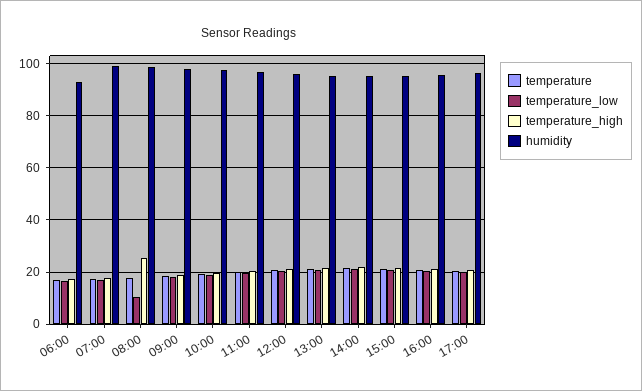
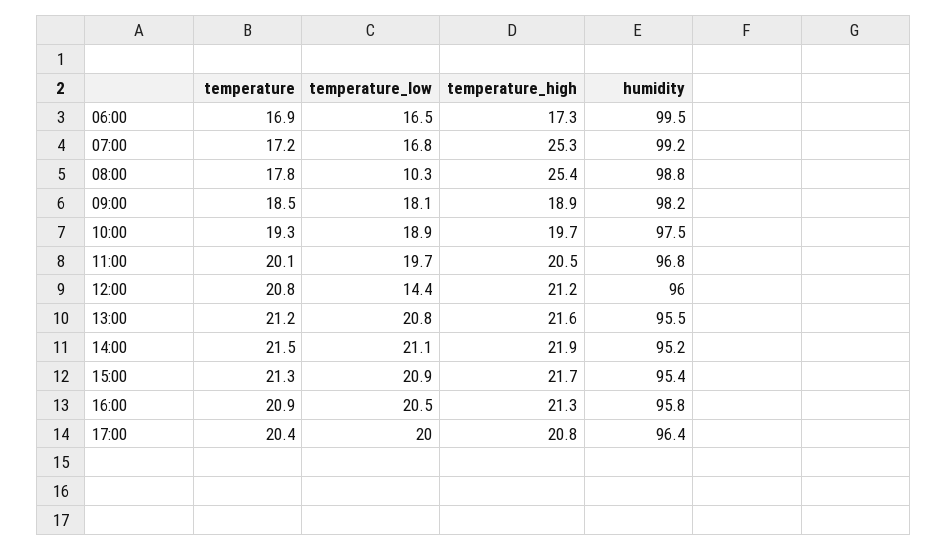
  {
    "temperature": {
      "06:00": 16.9,
      "07:00": 17.2,
      "08:00": 17.8,
      "09:00": 18.5,
      "10:00": 19.3,
      "11:00": 20.1,
      "12:00": 20.8,
      "13:00": 21.2,
      "14:00": 21.5,
      "15:00": 21.3,
      "16:00": 20.9,
      "17:00": 20.4
    },
    "temperature_low": {
      "06:00": 16.5,
      "07:00": 16.8,
      "08:00": 10.3,
      "09:00": 18.1,
      "10:00": 18.9,
      "11:00": 19.7,
-     "12:00": 20,
+     "12:00": 14.4,
      "13:00": 20.8,
      "14:00": 21.1,
      "15:00": 20.9,
      "16:00": 20.5,
      "17:00": 20
    },
    "temperature_high": {
      "06:00": 17.3,
-     "07:00": 17.5,
+     "07:00": 25.3,
      "08:00": 25.4,
      "09:00": 18.9,
      "10:00": 19.7,
      "11:00": 20.5,
      "12:00": 21.2,
      "13:00": 21.6,
      "14:00": 21.9,
      "15:00": 21.7,
      "16:00": 21.3,
      "17:00": 20.8
    },
    "humidity": {
-     "06:00": 92.5,
+     "06:00": 99.5,
      "07:00": 99.2,
      "08:00": 98.8,
      "09:00": 98.2,
      "10:00": 97.5,
      "11:00": 96.8,
      "12:00": 96,
      "13:00": 95.5,
      "14:00": 95.2,
      "15:00": 95.4,
      "16:00": 95.8,
      "17:00": 96.4
    }
  }

